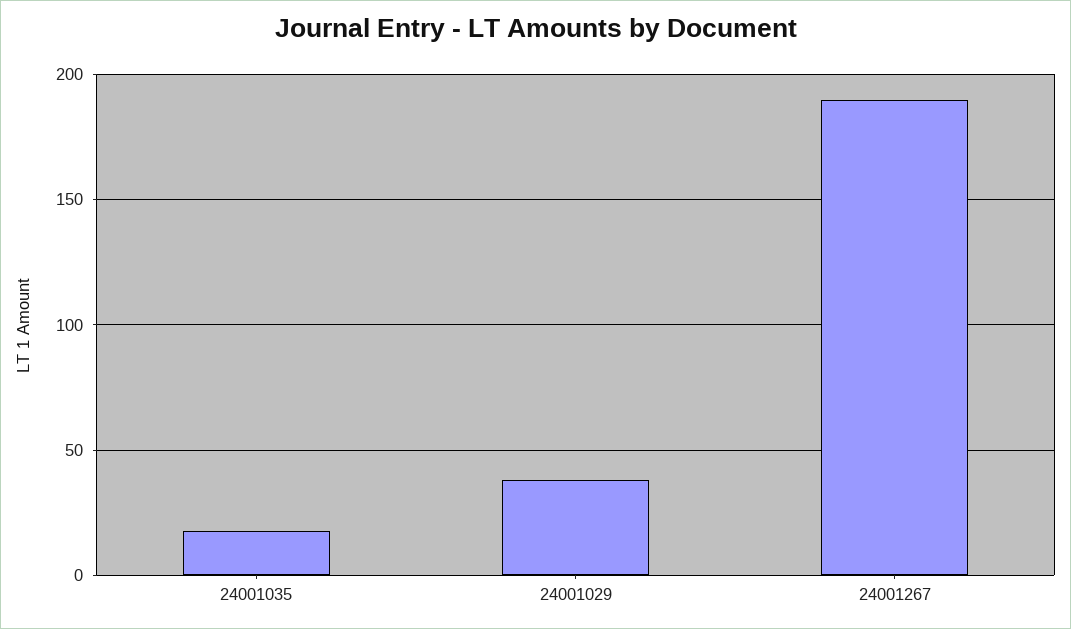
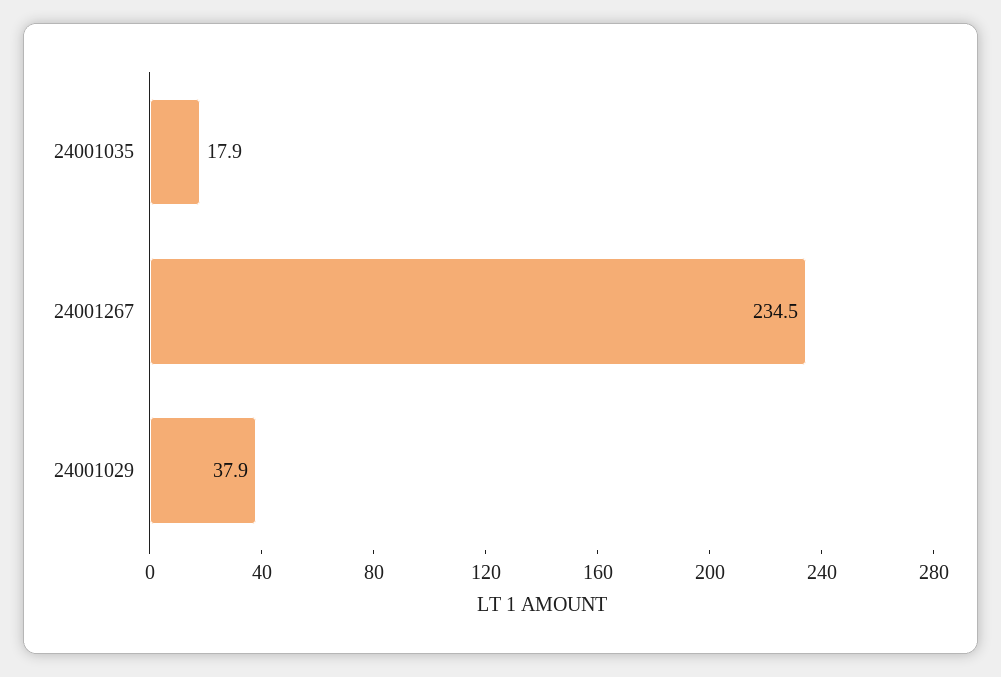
  {
    "24001035": 17.9,
    "24001029": 37.9,
-   "24001267": 190
+   "24001267": 234.5
  }

